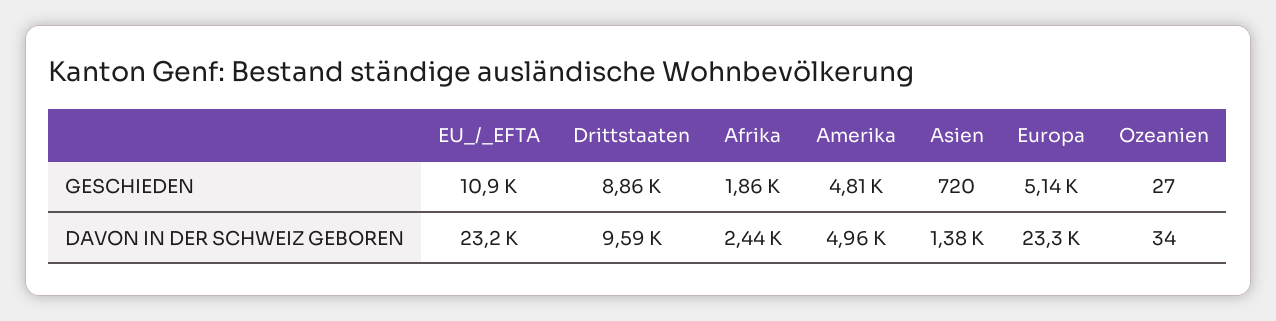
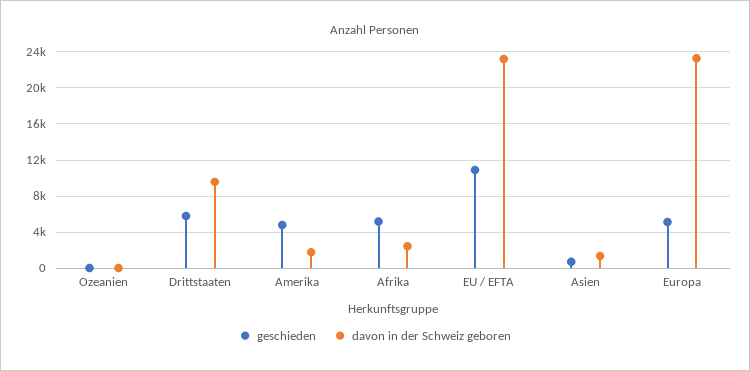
  {
    "GESCHIEDEN": {
      "EU_/_EFTA": 10900,
-     "Drittstaaten": 8860,
+     "Drittstaaten": 6000,
-     "Afrika": 1860,
+     "Afrika": 5000,
      "Amerika": 4810,
      "Asien": 720,
      "Europa": 5140,
      "Ozeanien": 27
    },
    "DAVON IN DER SCHWEIZ GEBOREN": {
      "EU_/_EFTA": 23200,
      "Drittstaaten": 9590,
      "Afrika": 2440,
-     "Amerika": 4960,
+     "Amerika": 2000,
      "Asien": 1380,
      "Europa": 23300,
      "Ozeanien": 34
    }
  }

